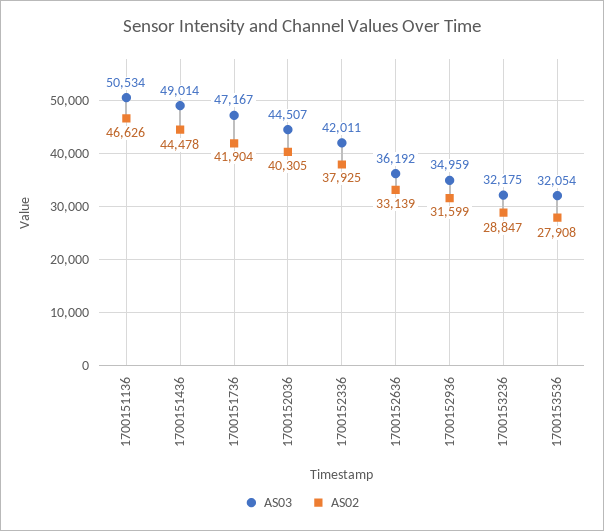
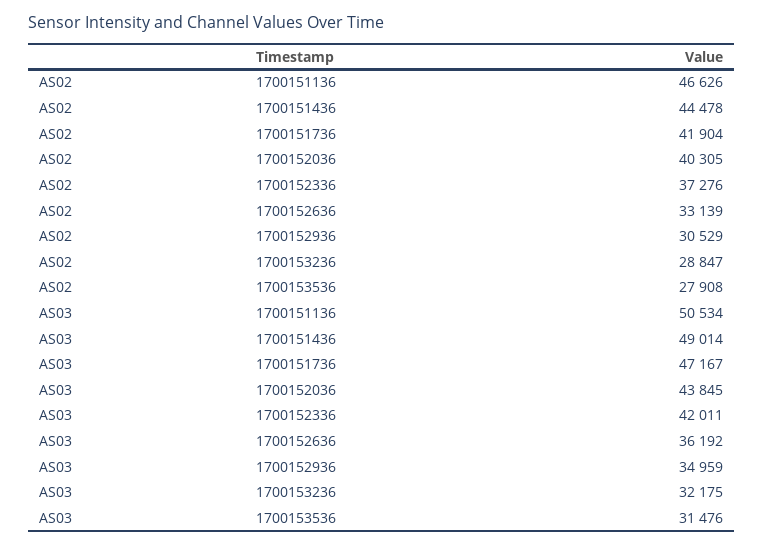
  {
    "AS03": {
      "1700151136": 50534,
      "1700151436": 49014,
      "1700151736": 47167,
-     "1700152036": 44507,
+     "1700152036": 43845,
      "1700152336": 42011,
      "1700152636": 36192,
      "1700152936": 34959,
      "1700153236": 32175,
-     "1700153536": 32054
+     "1700153536": 31476
    },
    "AS02": {
      "1700151136": 46626,
      "1700151436": 44478,
      "1700151736": 41904,
      "1700152036": 40305,
-     "1700152336": 37925,
+     "1700152336": 37276,
      "1700152636": 33139,
-     "1700152936": 31599,
+     "1700152936": 30529,
      "1700153236": 28847,
      "1700153536": 27908
    }
  }

